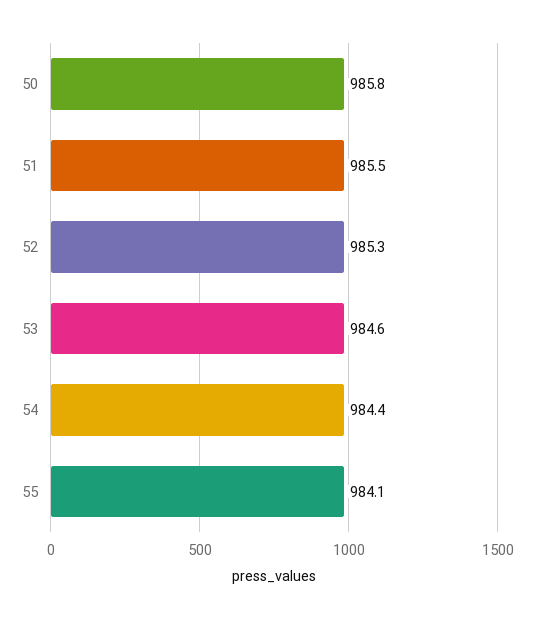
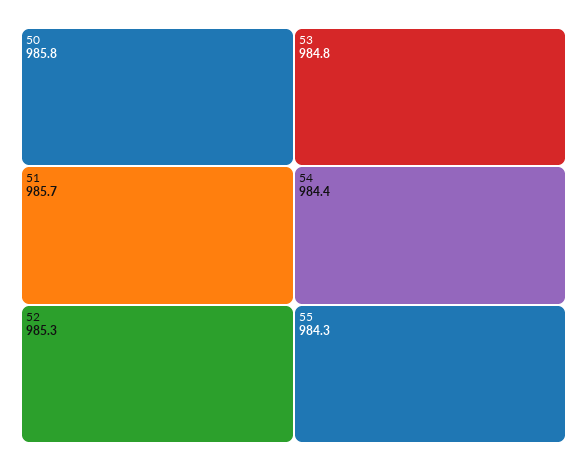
  {
    "50": 985.8,
-   "51": 985.5,
+   "51": 985.7,
    "52": 985.3,
-   "53": 984.6,
+   "53": 984.8,
    "54": 984.4,
-   "55": 984.1
+   "55": 984.3
  }

